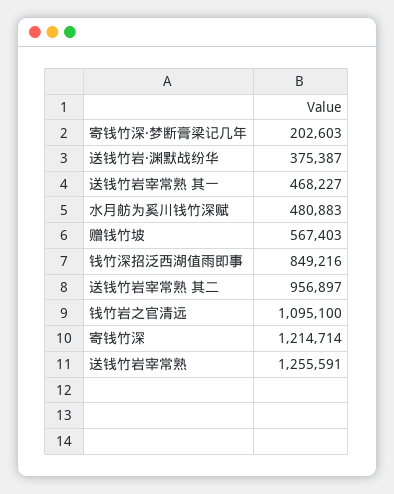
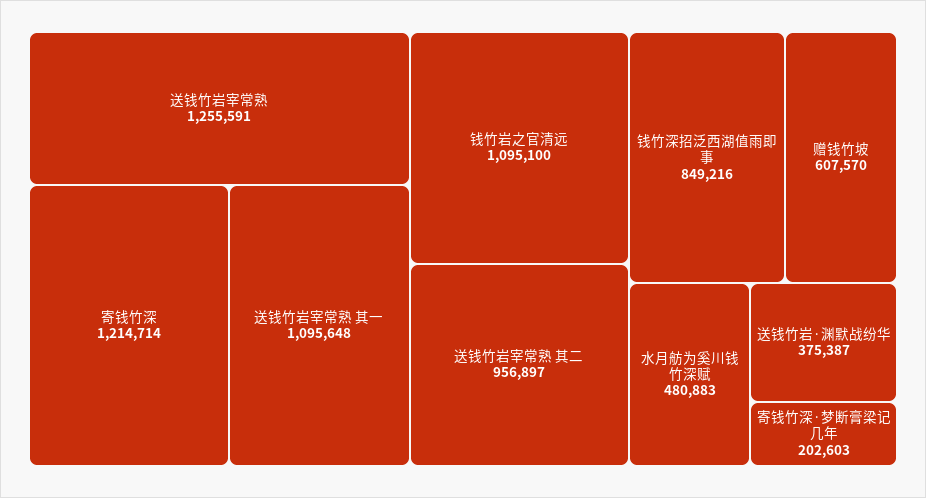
  {
    "寄钱竹深·梦断膏梁记几年": 202603,
    "送钱竹岩·渊默战纷华": 375387,
-   "送钱竹岩宰常熟 其一": 468227,
+   "送钱竹岩宰常熟 其一": 1095648,
    "水月舫为奚川钱竹深赋": 480883,
-   "赠钱竹坡": 567403,
+   "赠钱竹坡": 607570,
    "钱竹深招泛西湖值雨即事": 849216,
    "送钱竹岩宰常熟 其二": 956897,
    "钱竹岩之官清远": 1095100,
    "寄钱竹深": 1214714,
    "送钱竹岩宰常熟": 1255591
  }

